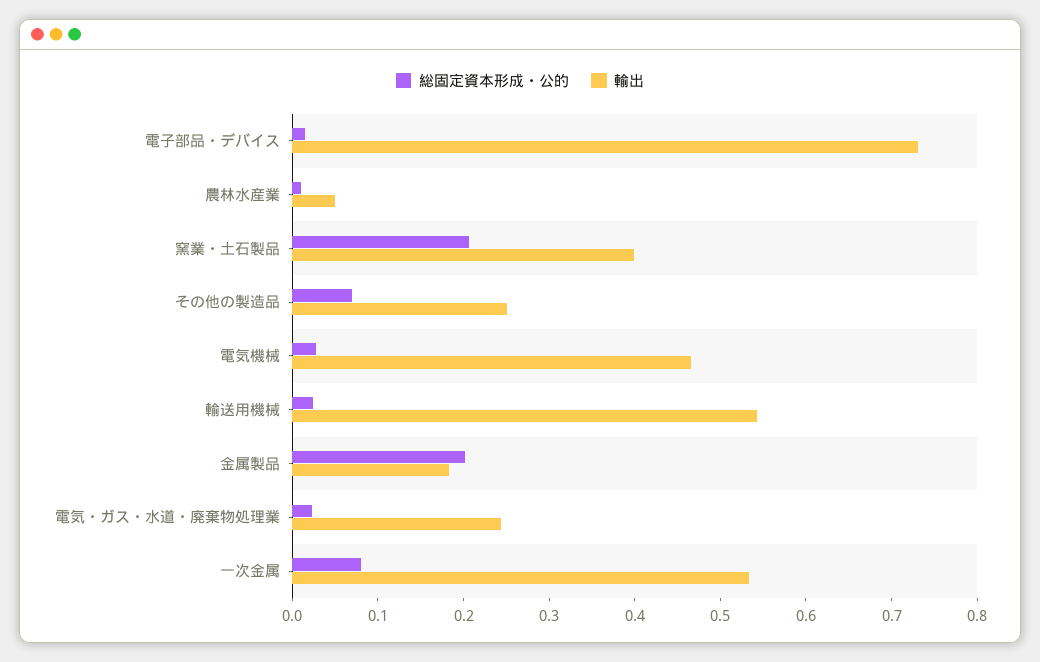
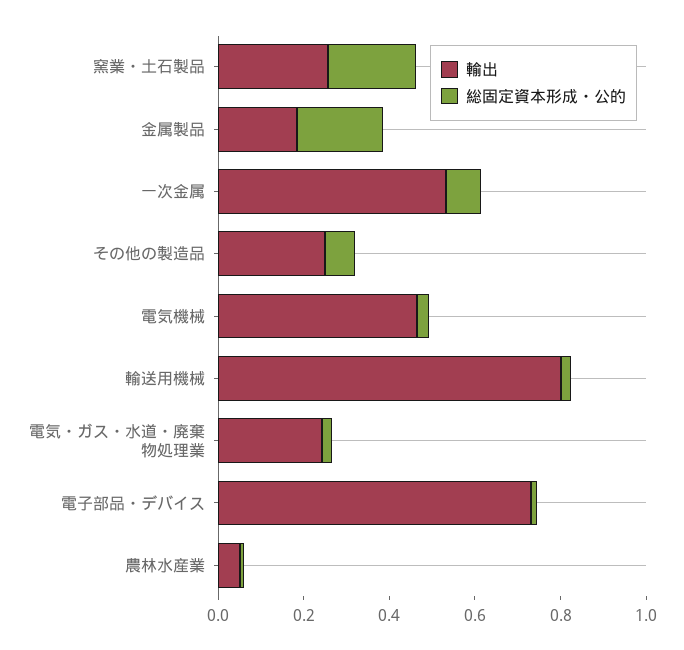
  {
    "総固定資本形成・公的": {
      "電子部品・デバイス": 0.02,
      "農林水産業": 0,
      "窯業・土石製品": 0.2,
      "その他の製造品": 0.06,
      "電気機械": 0.02,
      "輸送用機械": 0.02,
      "金属製品": 0.2,
      "電気・ガス・水道・廃棄物処理業": 0.02,
      "一次金属": 0.08
    },
    "輸出": {
      "電子部品・デバイス": 0.74,
      "農林水産業": 0.04,
-     "窯業・土石製品": 0.4,
+     "窯業・土石製品": 0.25,
      "その他の製造品": 0.26,
      "電気機械": 0.46,
-     "輸送用機械": 0.54,
+     "輸送用機械": 0.8,
      "金属製品": 0.18,
      "電気・ガス・水道・廃棄物処理業": 0.24,
      "一次金属": 0.54
    }
  }

